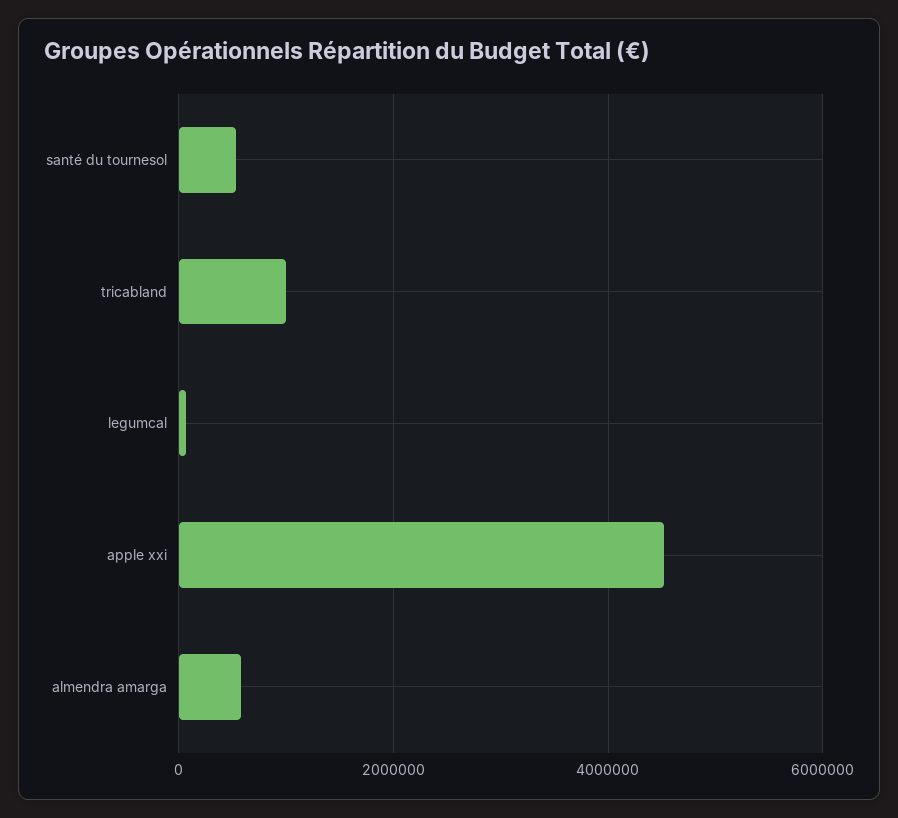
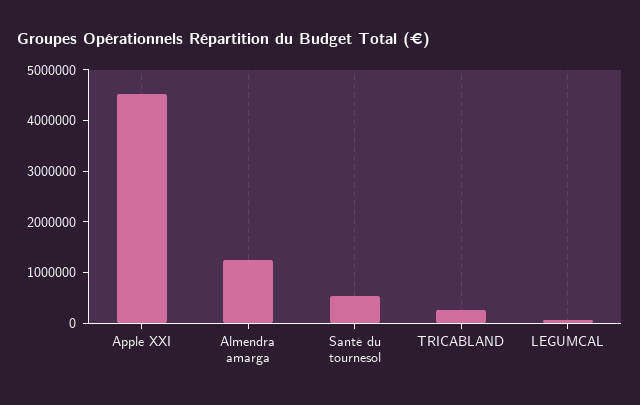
  {
    "santé du tournesol": 600000,
-   "tricabland": 1000000,
+   "tricabland": 200000,
    "legumcal": 0,
    "apple xxi": 4600000,
-   "almendra amarga": 600000
+   "almendra amarga": 1200000
  }

